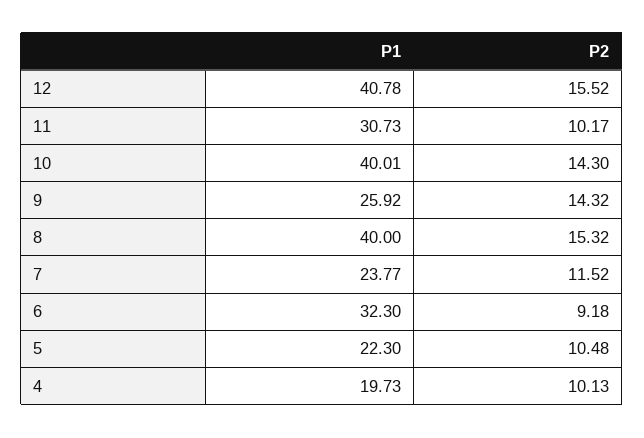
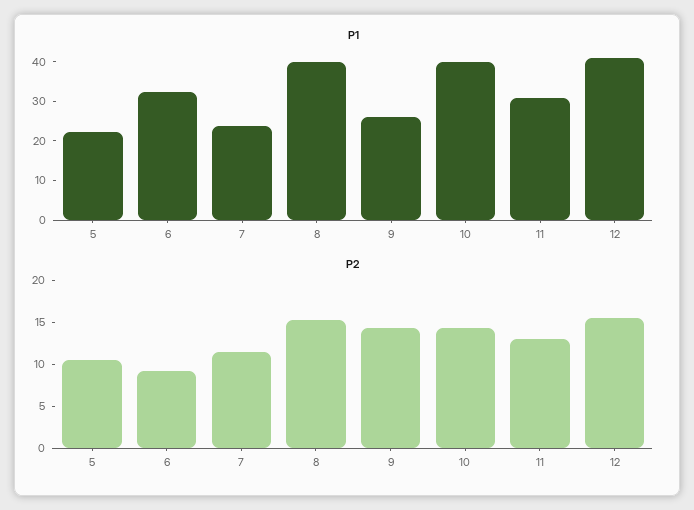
  {
    "P1": {
      "12": 40.78,
      "11": 30.73,
      "10": 40.01,
      "9": 25.92,
      "8": 40,
      "7": 23.77,
      "6": 32.3,
-     "5": 22.3,
+     "5": 22.3
-     "4": 19.73
    },
    "P2": {
      "12": 15.52,
-     "11": 10.17,
+     "11": 13,
      "10": 14.3,
      "9": 14.32,
      "8": 15.32,
      "7": 11.52,
      "6": 9.18,
-     "5": 10.48,
+     "5": 10.48
-     "4": 10.13
    }
  }

